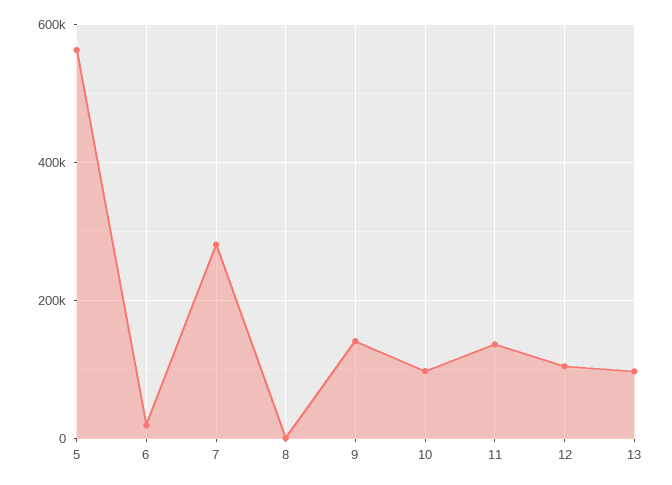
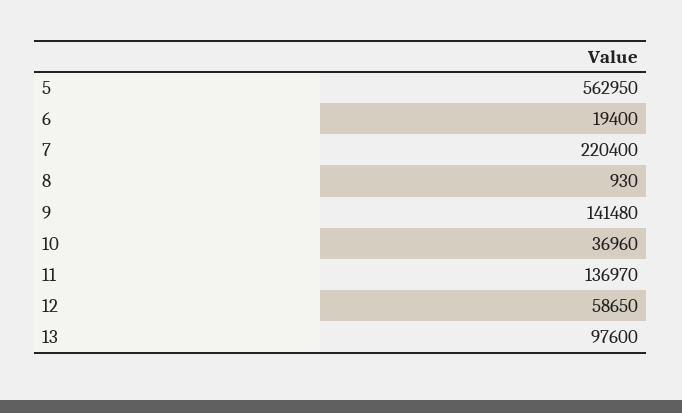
  {
    "5": 562950,
    "6": 19400,
-   "7": 280000,
+   "7": 220400,
    "8": 930,
    "9": 141480,
-   "10": 100000,
+   "10": 36960,
    "11": 136970,
-   "12": 100000,
+   "12": 58650,
    "13": 97600
  }

